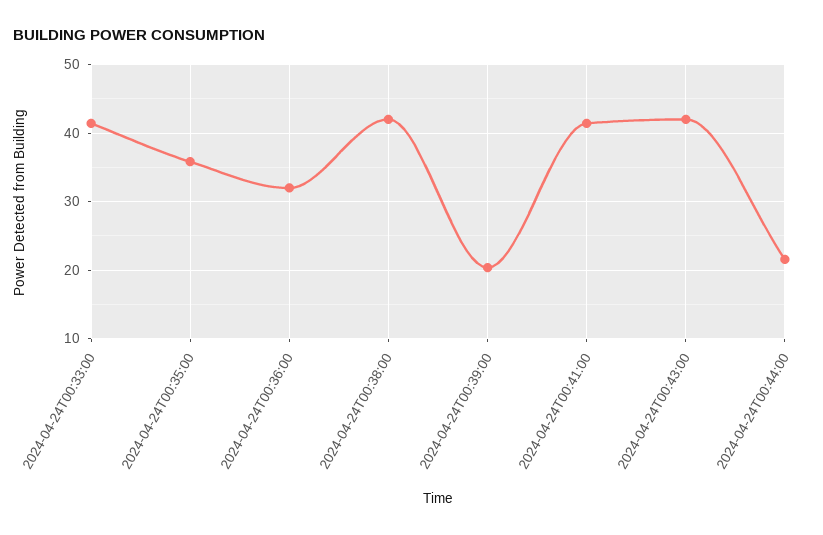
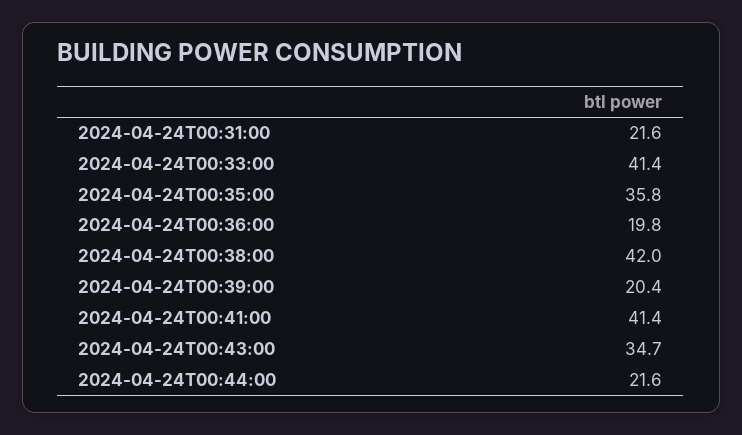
  {
    "2024-04-24T00:33:00": 41.4,
    "2024-04-24T00:35:00": 35.8,
-   "2024-04-24T00:36:00": 32,
+   "2024-04-24T00:36:00": 19.8,
    "2024-04-24T00:38:00": 42,
    "2024-04-24T00:39:00": 20.4,
    "2024-04-24T00:41:00": 41.4,
-   "2024-04-24T00:43:00": 42,
+   "2024-04-24T00:43:00": 34.7,
-   "2024-04-24T00:44:00": 21.6
+   "2024-04-24T00:44:00": 21.6,
+   "2024-04-24T00:31:00": 21.6
  }

